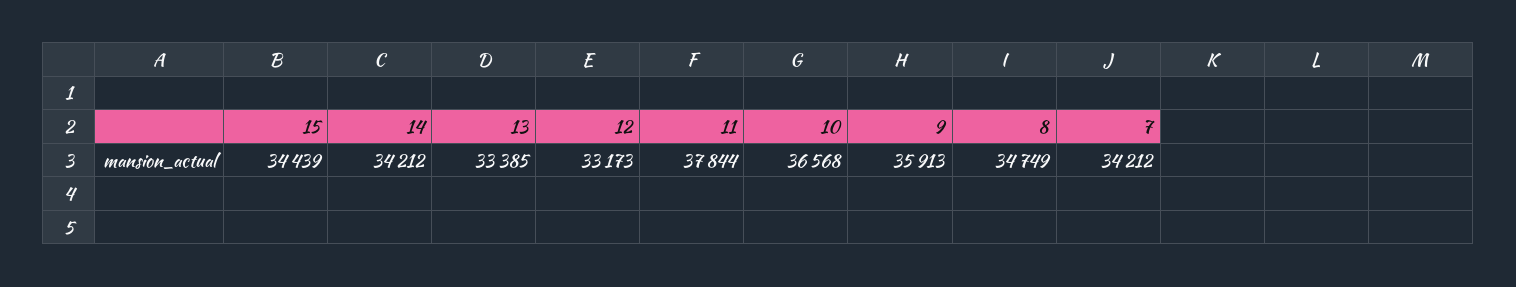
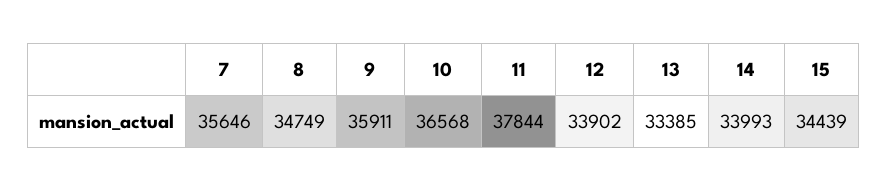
  {
    "15": 34439,
-   "14": 34212,
+   "14": 33993,
    "13": 33385,
-   "12": 33173,
+   "12": 33902,
    "11": 37844,
    "10": 36568,
-   "9": 35913,
+   "9": 35911,
    "8": 34749,
-   "7": 34212
+   "7": 35646
  }

